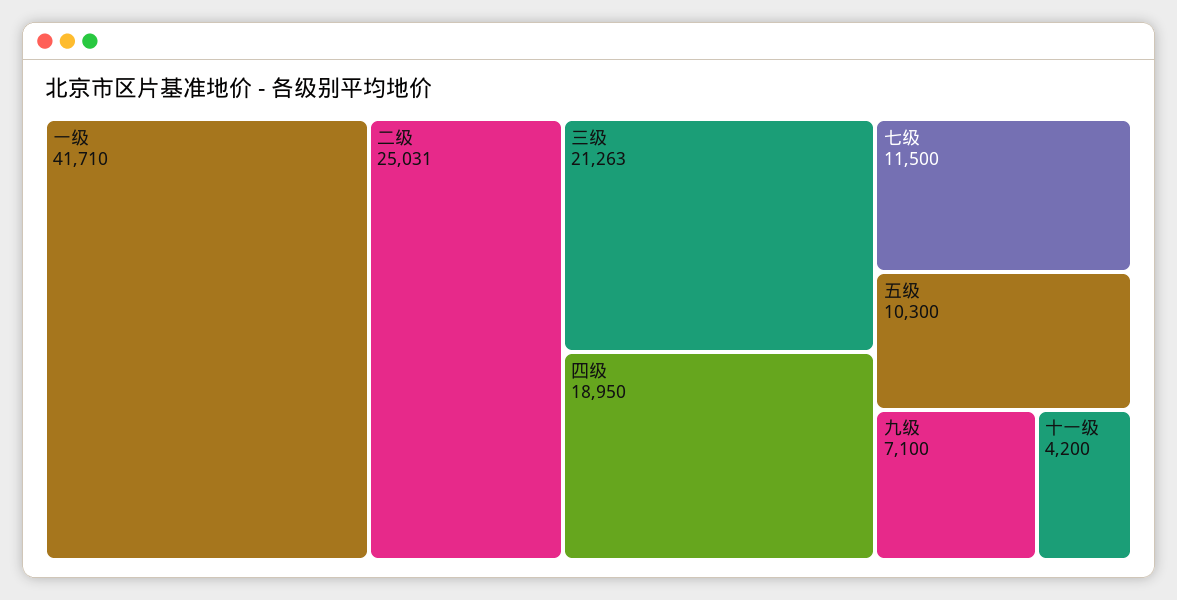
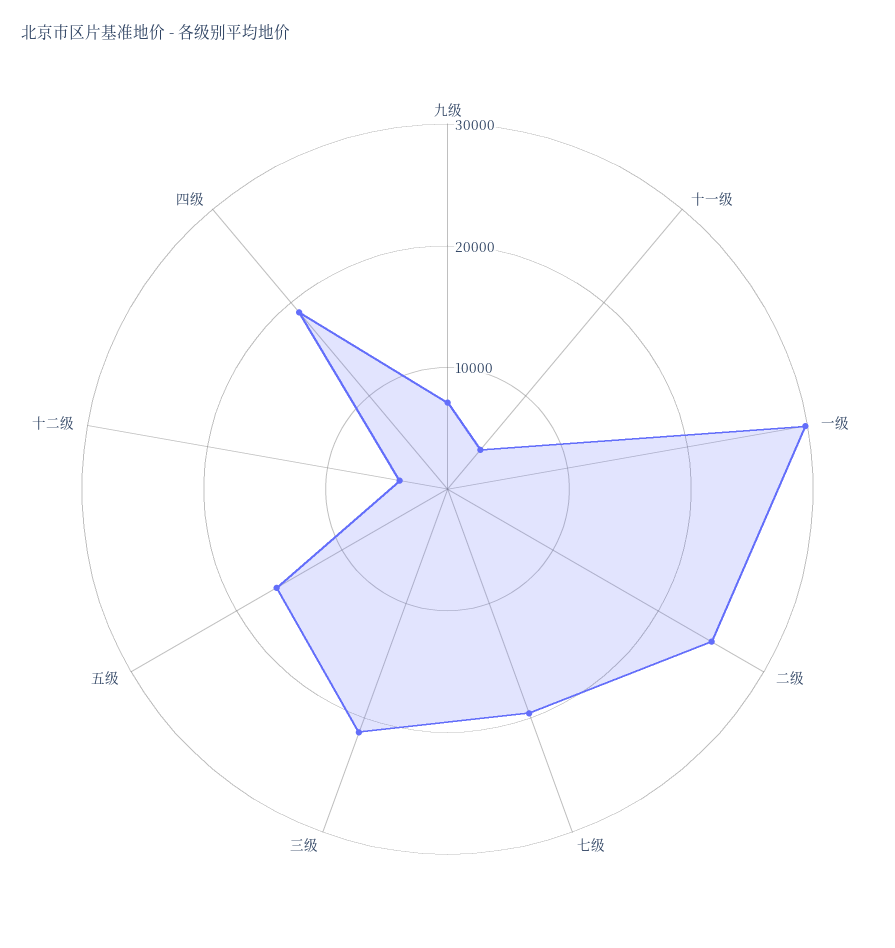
  {
-   "一级": 41710,
+   "一级": 30000,
    "二级": 25031,
    "三级": 21263,
    "四级": 18950,
-   "七级": 11500,
+   "七级": 20000,
-   "五级": 10300,
+   "五级": 16000,
    "九级": 7100,
-   "十一级": 4200
+   "十一级": 4200,
+   "十二级": 4000
  }

